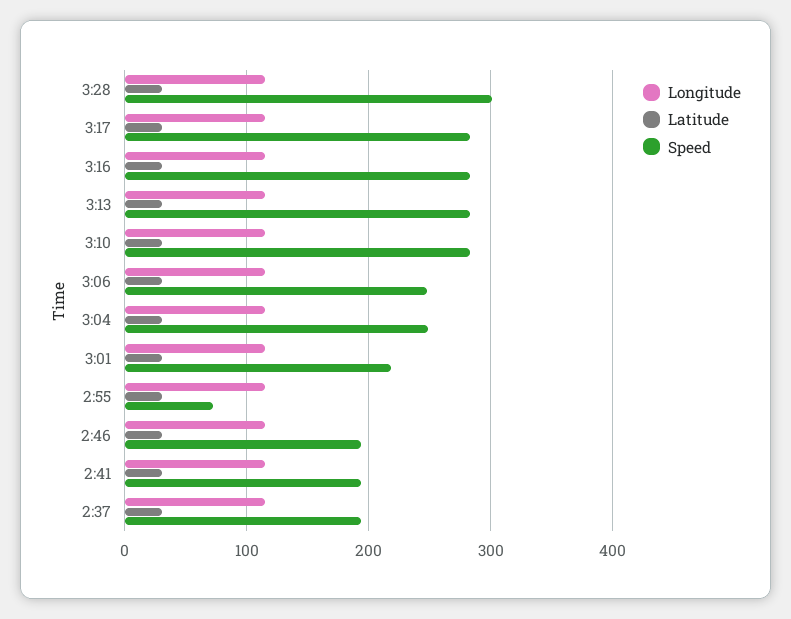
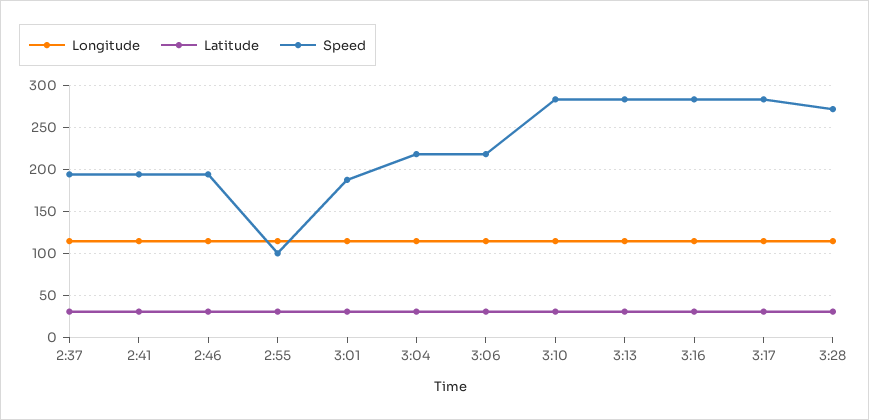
  {
    "Longitude": {
      "3:28": 110,
      "3:17": 110,
      "3:16": 110,
      "3:13": 110,
      "3:10": 110,
      "3:06": 110,
      "3:04": 110,
      "3:01": 110,
      "2:55": 110,
      "2:46": 110,
      "2:41": 110,
      "2:37": 110
    },
    "Latitude": {
      "3:28": 30,
      "3:17": 30,
      "3:16": 30,
      "3:13": 30,
      "3:10": 30,
      "3:06": 30,
      "3:04": 30,
      "3:01": 30,
      "2:55": 30,
      "2:46": 30,
      "2:41": 30,
      "2:37": 30
    },
    "Speed": {
-     "3:28": 300,
+     "3:28": 270,
      "3:17": 280,
      "3:16": 280,
      "3:13": 280,
      "3:10": 280,
-     "3:06": 250,
+     "3:06": 220,
-     "3:04": 250,
+     "3:04": 220,
-     "3:01": 220,
+     "3:01": 190,
-     "2:55": 70,
+     "2:55": 100,
      "2:46": 190,
      "2:41": 190,
      "2:37": 190
    }
  }

